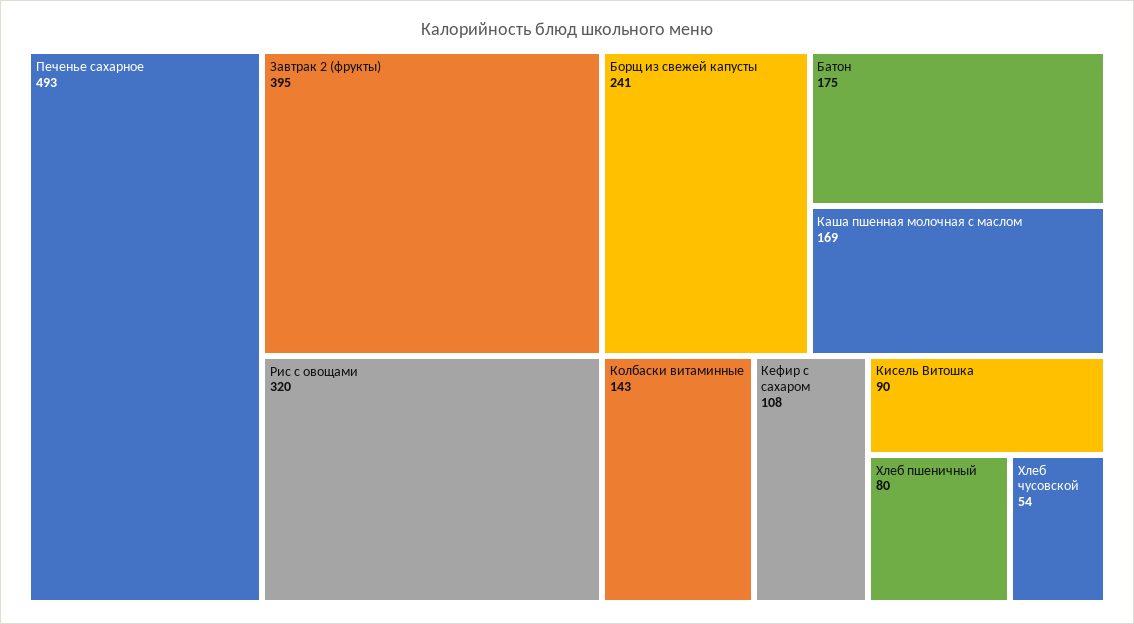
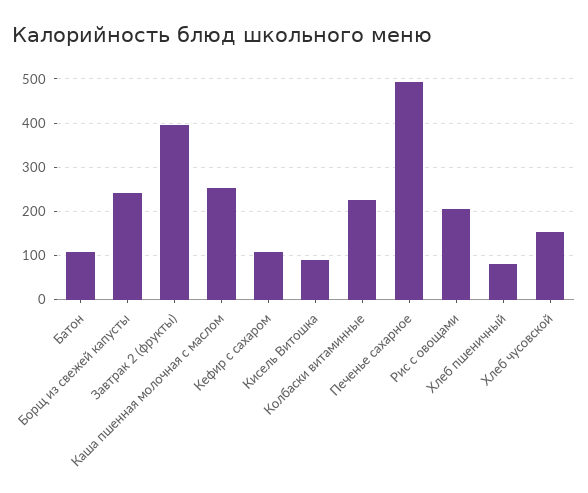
  {
    "Печенье сахарное": 493,
    "Завтрак 2 (фрукты)": 395,
-   "Рис с овощами": 320,
+   "Рис с овощами": 200,
    "Борщ из свежей капусты": 241,
-   "Батон": 175,
+   "Батон": 100,
-   "Каша пшенная молочная с маслом": 169,
+   "Каша пшенная молочная с маслом": 260,
-   "Колбаски витаминные": 143,
+   "Колбаски витаминные": 220,
    "Кефир с сахаром": 108,
    "Кисель Витошка": 90,
    "Хлеб пшеничный": 80,
-   "Хлеб чусовской": 54
+   "Хлеб чусовской": 160
  }

